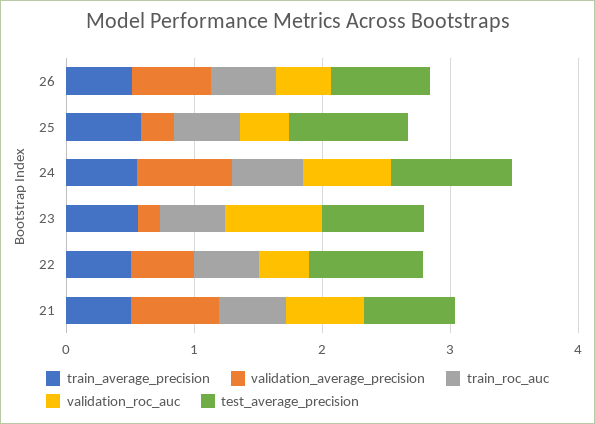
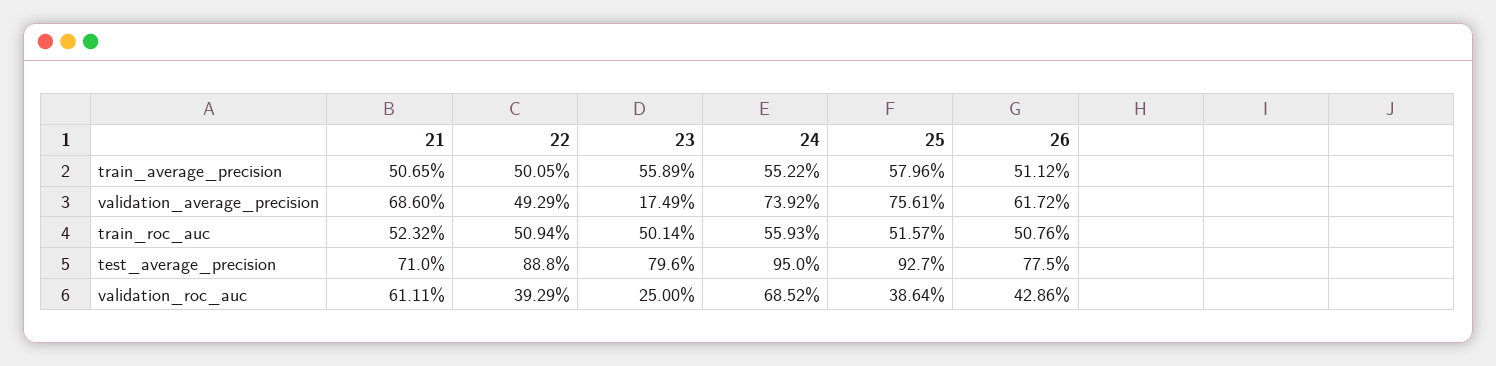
  {
    "train_average_precision": {
      "26": 0.5112,
      "25": 0.5796,
      "24": 0.5522,
      "23": 0.5589,
      "22": 0.5005,
      "21": 0.5065
    },
    "validation_average_precision": {
      "26": 0.6172,
-     "25": 0.2,
+     "25": 0.7561,
      "24": 0.7392,
      "23": 0.1749,
      "22": 0.4929,
      "21": 0.686
    },
    "train_roc_auc": {
      "26": 0.5076,
      "25": 0.5157,
      "24": 0.5593,
      "23": 0.5014,
      "22": 0.5094,
      "21": 0.5232
    },
    "validation_roc_auc": {
      "26": 0.4286,
      "25": 0.3864,
      "24": 0.6852,
-     "23": 0.8,
+     "23": 0.25,
      "22": 0.3929,
      "21": 0.6111
    },
    "test_average_precision": {
      "26": 0.775,
      "25": 0.927,
      "24": 0.95,
      "23": 0.796,
      "22": 0.888,
      "21": 0.71
    }
  }

